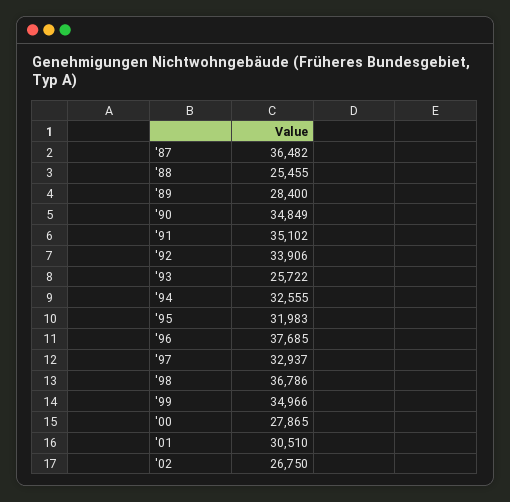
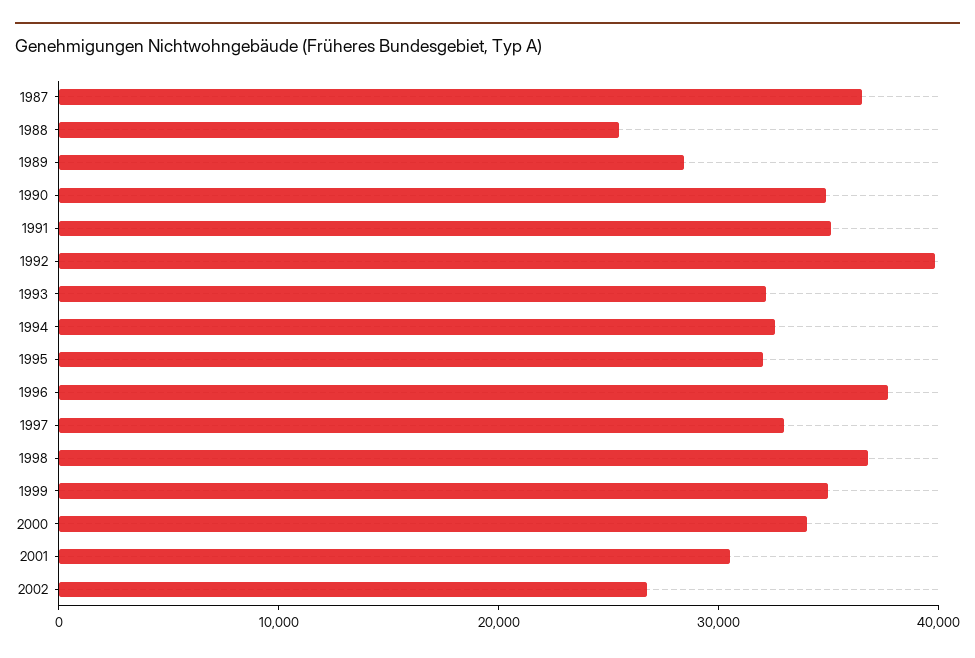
  {
    "'87": 36482,
    "'88": 25455,
    "'89": 28400,
    "'90": 34849,
    "'91": 35102,
-   "'92": 33906,
+   "'92": 40000,
-   "'93": 25722,
+   "'93": 32000,
    "'94": 32555,
    "'95": 31983,
    "'96": 37685,
    "'97": 32937,
    "'98": 36786,
    "'99": 34966,
-   "'00": 27865,
+   "'00": 34000,
    "'01": 30510,
    "'02": 26750
  }

